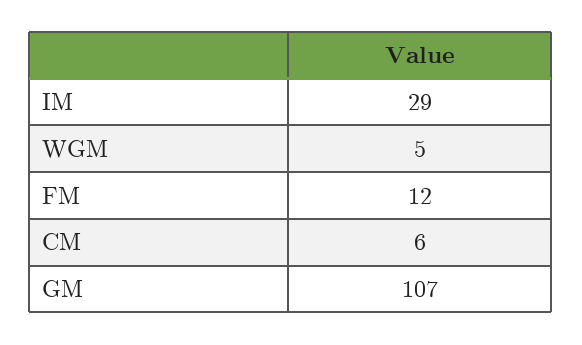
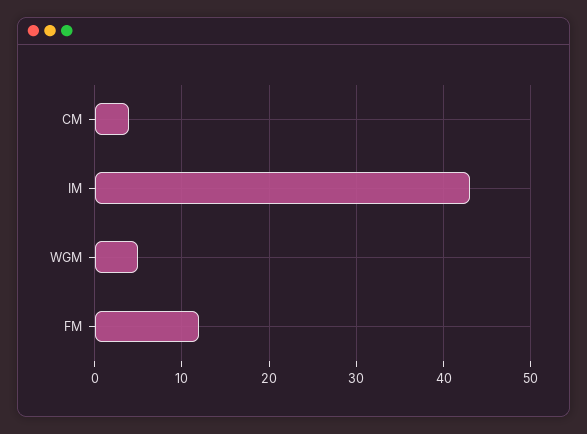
  {
-   "IM": 29,
+   "IM": 43,
    "WGM": 5,
    "FM": 12,
-   "CM": 6,
+   "CM": 4
-   "GM": 107
  }

